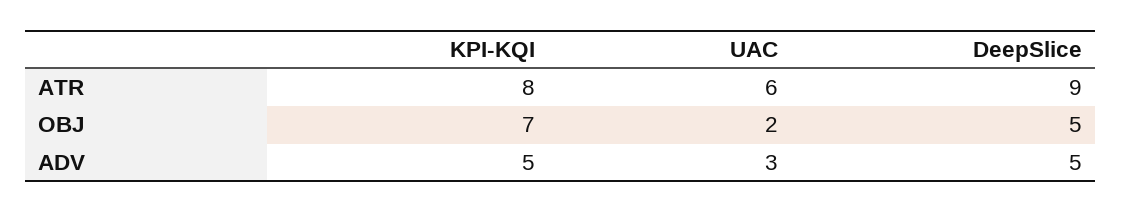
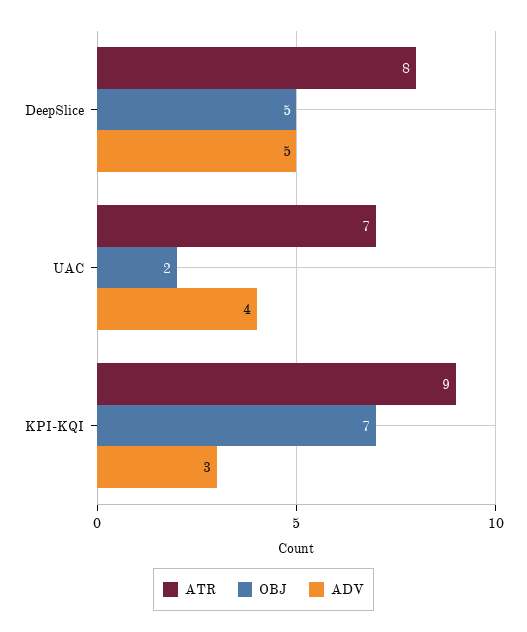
  {
    "ATR": {
-     "KPI-KQI": 8,
+     "KPI-KQI": 9,
-     "UAC": 6,
+     "UAC": 7,
-     "DeepSlice": 9
+     "DeepSlice": 8
    },
    "OBJ": {
      "KPI-KQI": 7,
      "UAC": 2,
      "DeepSlice": 5
    },
    "ADV": {
-     "KPI-KQI": 5,
+     "KPI-KQI": 3,
-     "UAC": 3,
+     "UAC": 4,
      "DeepSlice": 5
    }
  }

